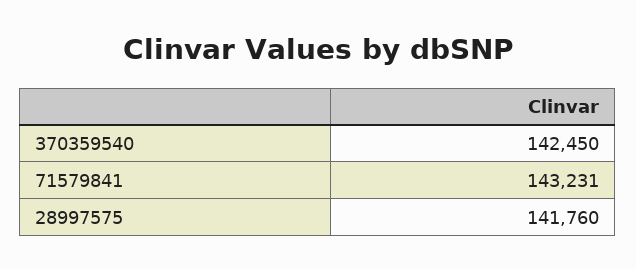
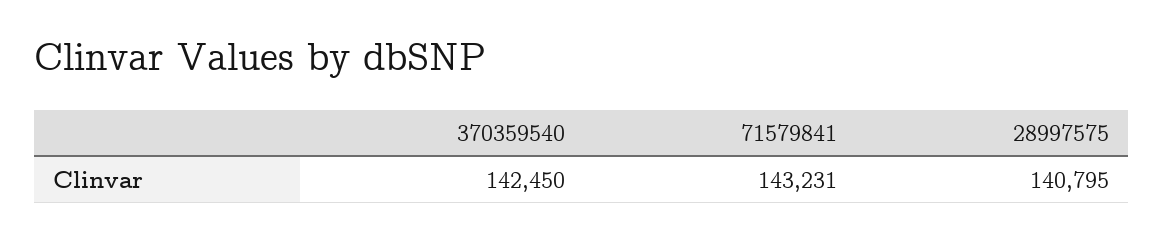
  {
    "370359540": 142450,
    "71579841": 143231,
-   "28997575": 141760
+   "28997575": 140795
  }

